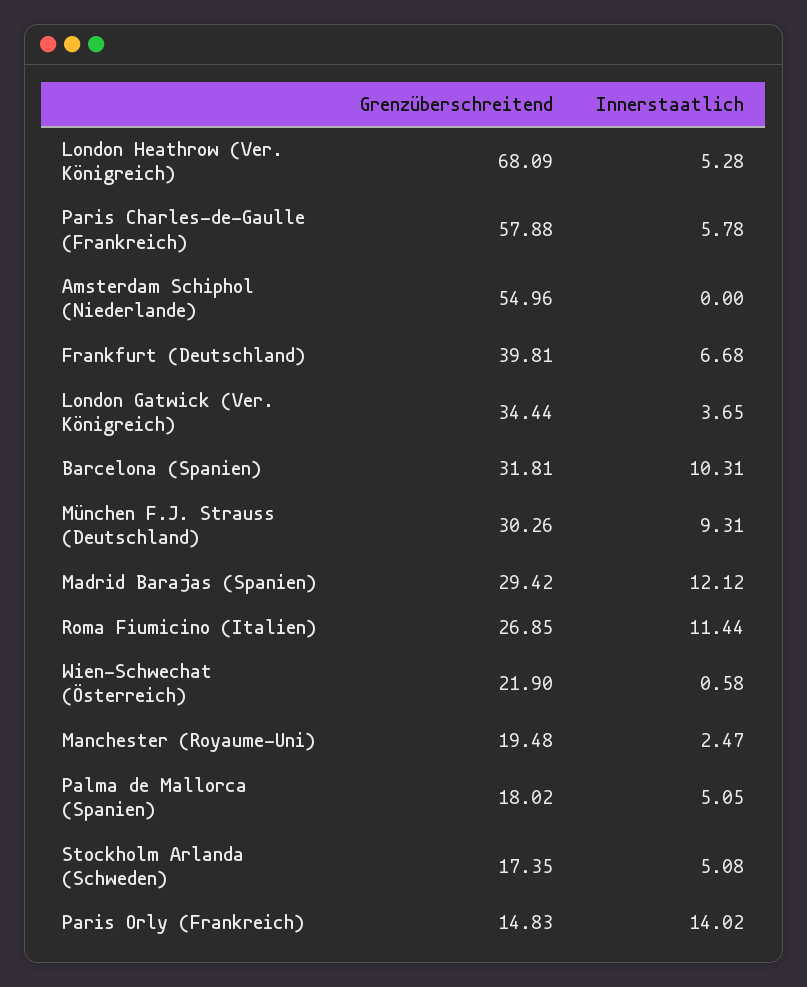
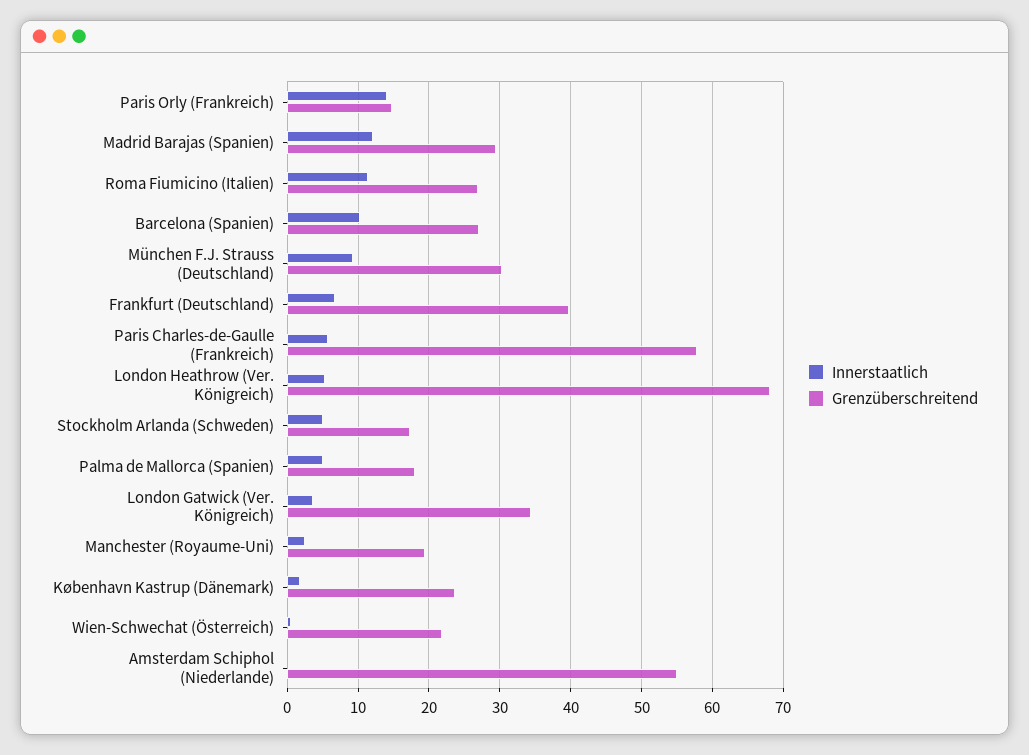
  {
    "Grenzüberschreitend": {
      "London Heathrow (Ver. Königreich)": 68.09,
      "Paris Charles-de-Gaulle (Frankreich)": 57.88,
      "Amsterdam Schiphol (Niederlande)": 54.96,
      "Frankfurt (Deutschland)": 39.81,
      "London Gatwick (Ver. Königreich)": 34.44,
-     "Barcelona (Spanien)": 31.81,
+     "Barcelona (Spanien)": 27,
      "München F.J. Strauss (Deutschland)": 30.26,
      "Madrid Barajas (Spanien)": 29.42,
      "Roma Fiumicino (Italien)": 26.85,
      "Wien-Schwechat (Österreich)": 21.9,
      "Manchester (Royaume-Uni)": 19.48,
      "Palma de Mallorca (Spanien)": 18.02,
      "Stockholm Arlanda (Schweden)": 17.35,
-     "Paris Orly (Frankreich)": 14.83
+     "Paris Orly (Frankreich)": 14.83,
+     "København Kastrup (Dänemark)": 24
    },
    "Innerstaatlich": {
      "London Heathrow (Ver. Königreich)": 5.28,
      "Paris Charles-de-Gaulle (Frankreich)": 5.78,
      "Amsterdam Schiphol (Niederlande)": 0,
      "Frankfurt (Deutschland)": 6.68,
      "London Gatwick (Ver. Königreich)": 3.65,
      "Barcelona (Spanien)": 10.31,
      "München F.J. Strauss (Deutschland)": 9.31,
      "Madrid Barajas (Spanien)": 12.12,
      "Roma Fiumicino (Italien)": 11.44,
      "Wien-Schwechat (Österreich)": 0.58,
      "Manchester (Royaume-Uni)": 2.47,
      "Palma de Mallorca (Spanien)": 5.05,
      "Stockholm Arlanda (Schweden)": 5.08,
-     "Paris Orly (Frankreich)": 14.02
+     "Paris Orly (Frankreich)": 14.02,
+     "København Kastrup (Dänemark)": 2
    }
  }

